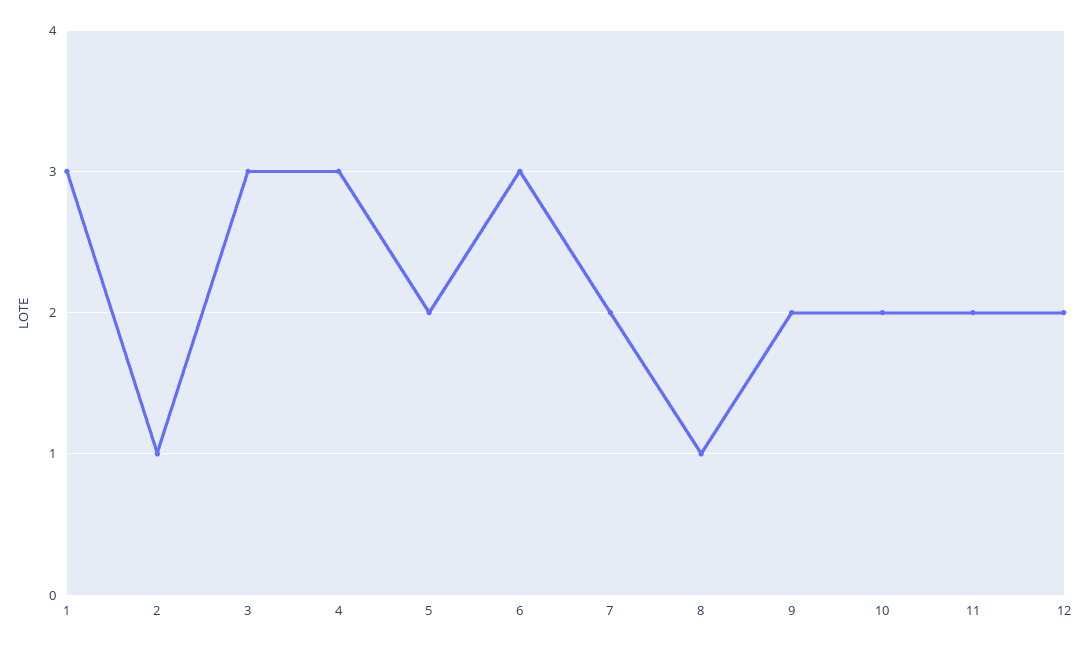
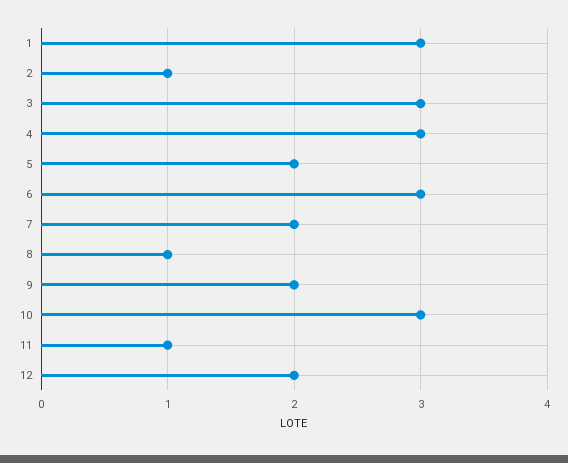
  {
    "1": 3,
    "2": 1,
    "3": 3,
    "4": 3,
    "5": 2,
    "6": 3,
    "7": 2,
    "8": 1,
    "9": 2,
-   "10": 2,
+   "10": 3,
-   "11": 2,
+   "11": 1,
    "12": 2
  }

